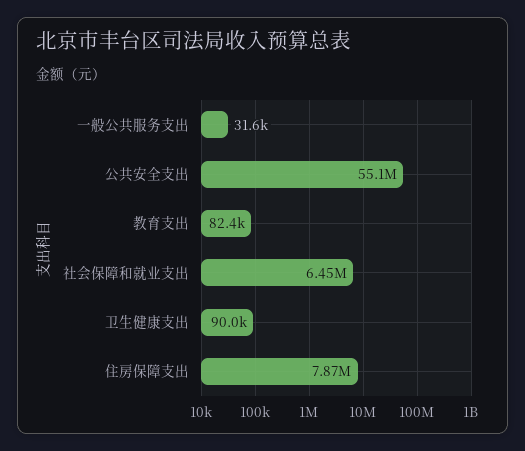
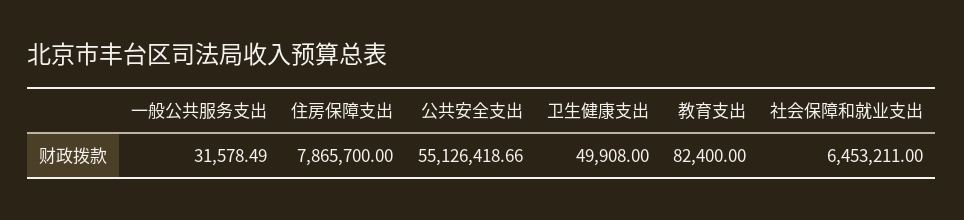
  {
    "一般公共服务支出": 31578.49,
    "公共安全支出": 55126418.66,
    "教育支出": 82400,
    "社会保障和就业支出": 6453211,
-   "卫生健康支出": 90000,
+   "卫生健康支出": 49908,
    "住房保障支出": 7865700
  }

